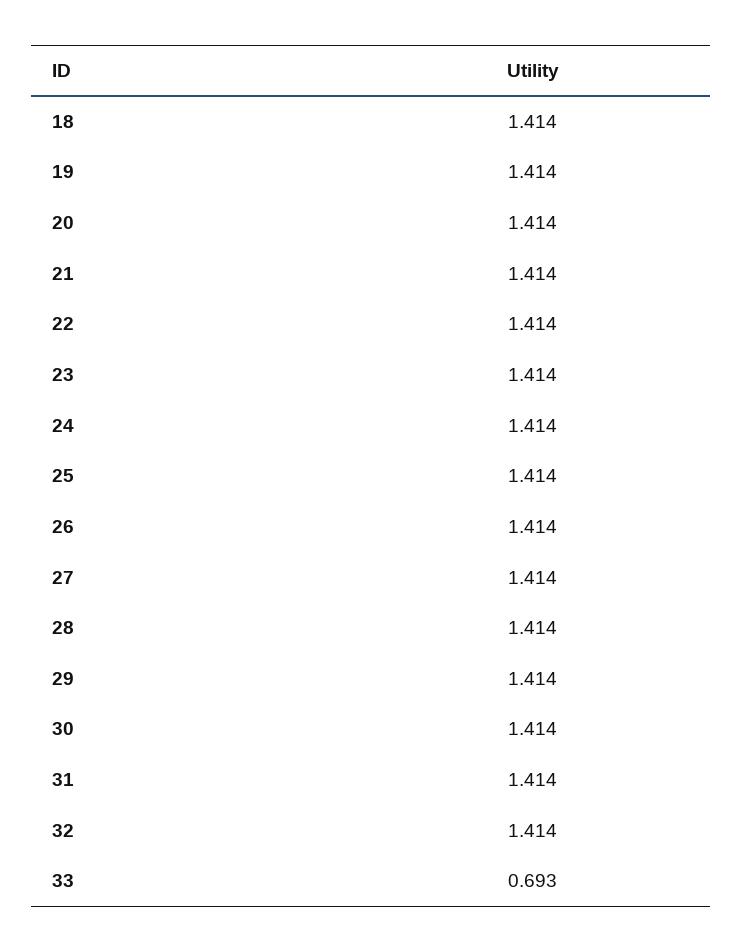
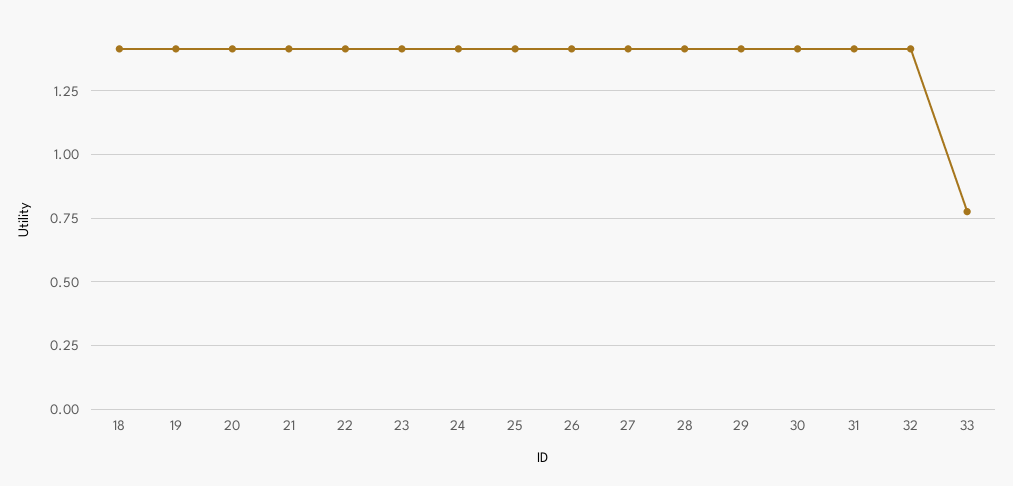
  {
    "18": 1.414,
    "19": 1.414,
    "20": 1.414,
    "21": 1.414,
    "22": 1.414,
    "23": 1.414,
    "24": 1.414,
    "25": 1.414,
    "26": 1.414,
    "27": 1.414,
    "28": 1.414,
    "29": 1.414,
    "30": 1.414,
    "31": 1.414,
    "32": 1.414,
-   "33": 0.693
+   "33": 0.775
  }

